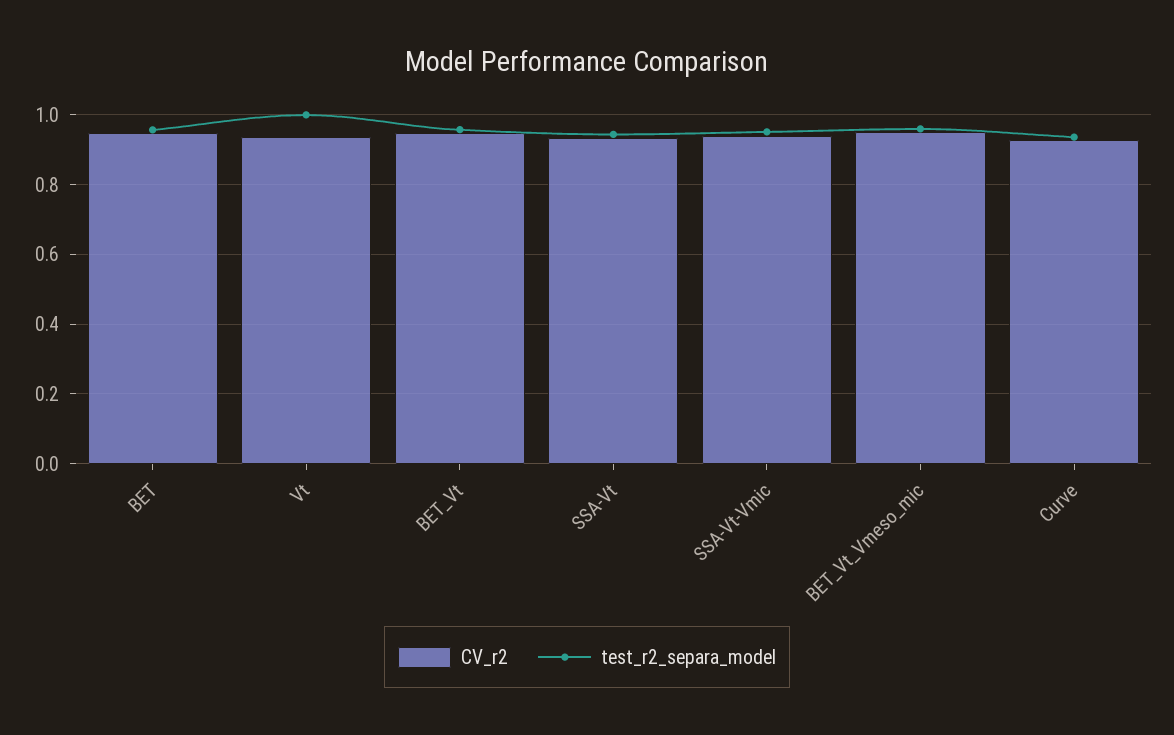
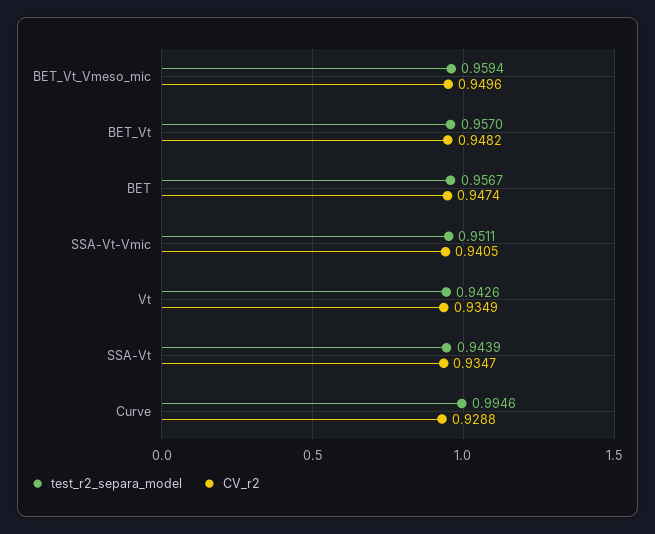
  {
    "CV_r2": {
      "BET": 0.9474,
      "Vt": 0.9349,
      "BET_Vt": 0.9482,
      "SSA-Vt": 0.9347,
      "SSA-Vt-Vmic": 0.9405,
      "BET_Vt_Vmeso_mic": 0.9496,
      "Curve": 0.9288
    },
    "test_r2_separa_model": {
      "BET": 0.9567,
-     "Vt": 1,
+     "Vt": 0.9426,
      "BET_Vt": 0.957,
      "SSA-Vt": 0.9439,
      "SSA-Vt-Vmic": 0.9511,
      "BET_Vt_Vmeso_mic": 0.9594,
-     "Curve": 0.94
+     "Curve": 0.9946
    }
  }

